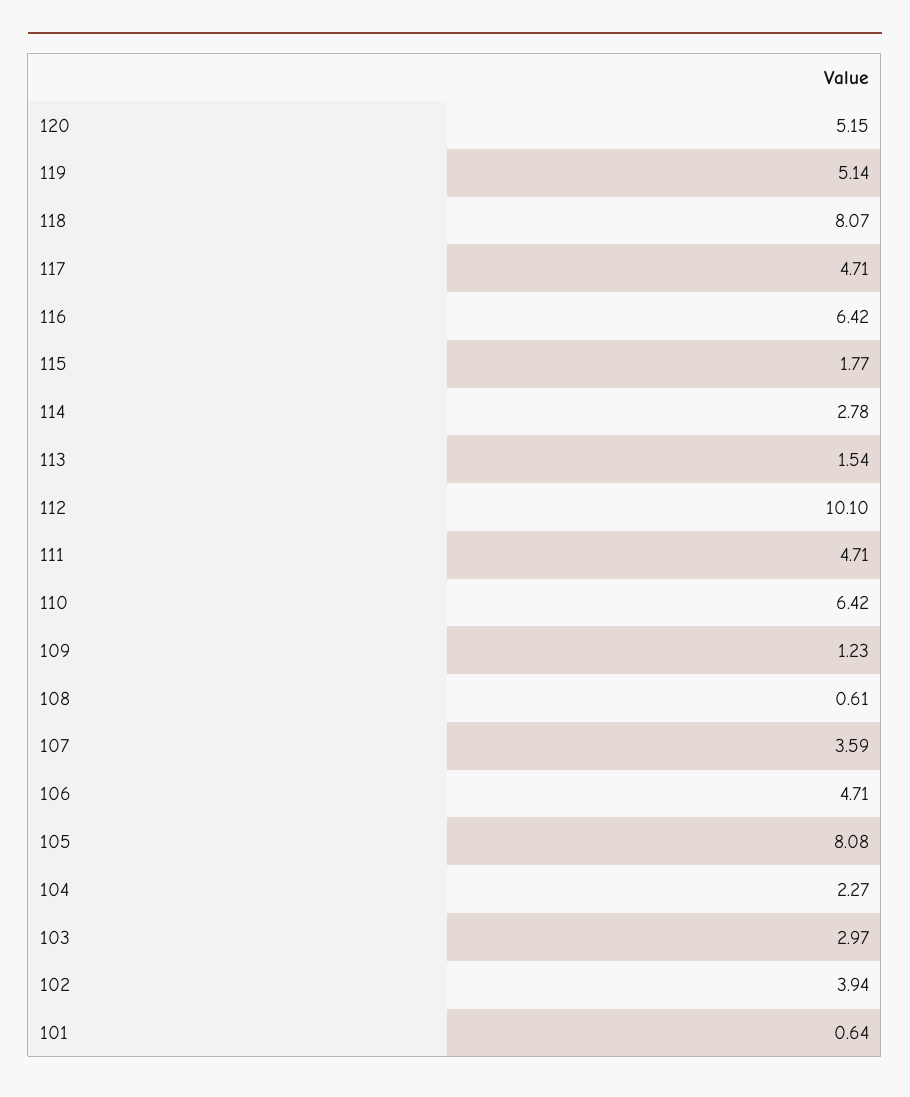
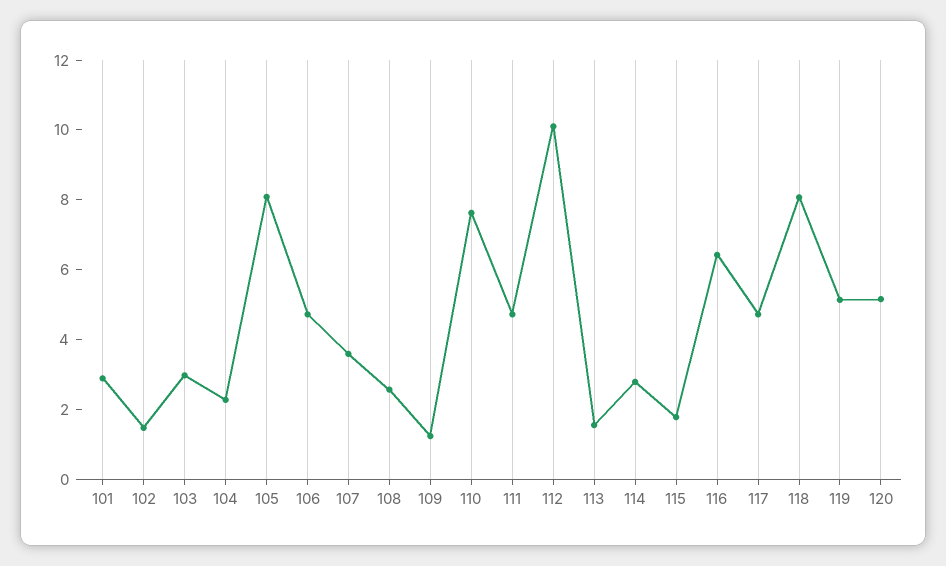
  {
    "120": 5.15,
    "119": 5.14,
    "118": 8.07,
    "117": 4.71,
    "116": 6.42,
    "115": 1.77,
    "114": 2.78,
    "113": 1.54,
    "112": 10.1,
    "111": 4.71,
-   "110": 6.42,
+   "110": 7.5,
    "109": 1.23,
-   "108": 0.61,
+   "108": 2.5,
    "107": 3.59,
    "106": 4.71,
    "105": 8.08,
    "104": 2.27,
    "103": 2.97,
-   "102": 3.94,
+   "102": 1.5,
-   "101": 0.64
+   "101": 3
  }

